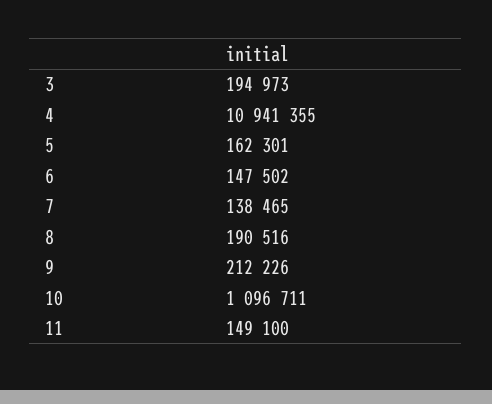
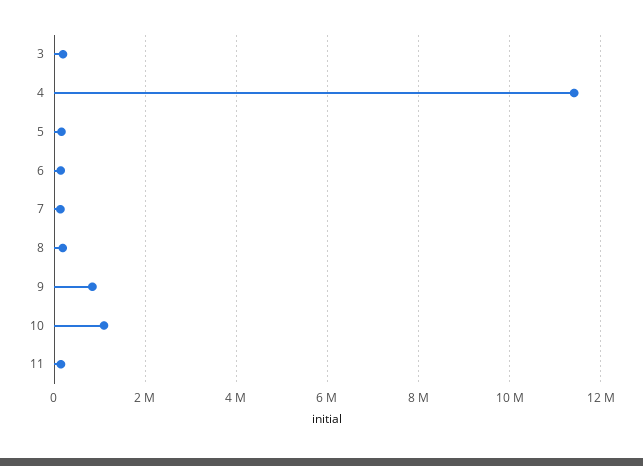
  {
    "3": 194973,
-   "4": 10941355,
+   "4": 11400000,
    "5": 162301,
    "6": 147502,
    "7": 138465,
    "8": 190516,
-   "9": 212226,
+   "9": 800000,
    "10": 1096711,
    "11": 149100
  }

